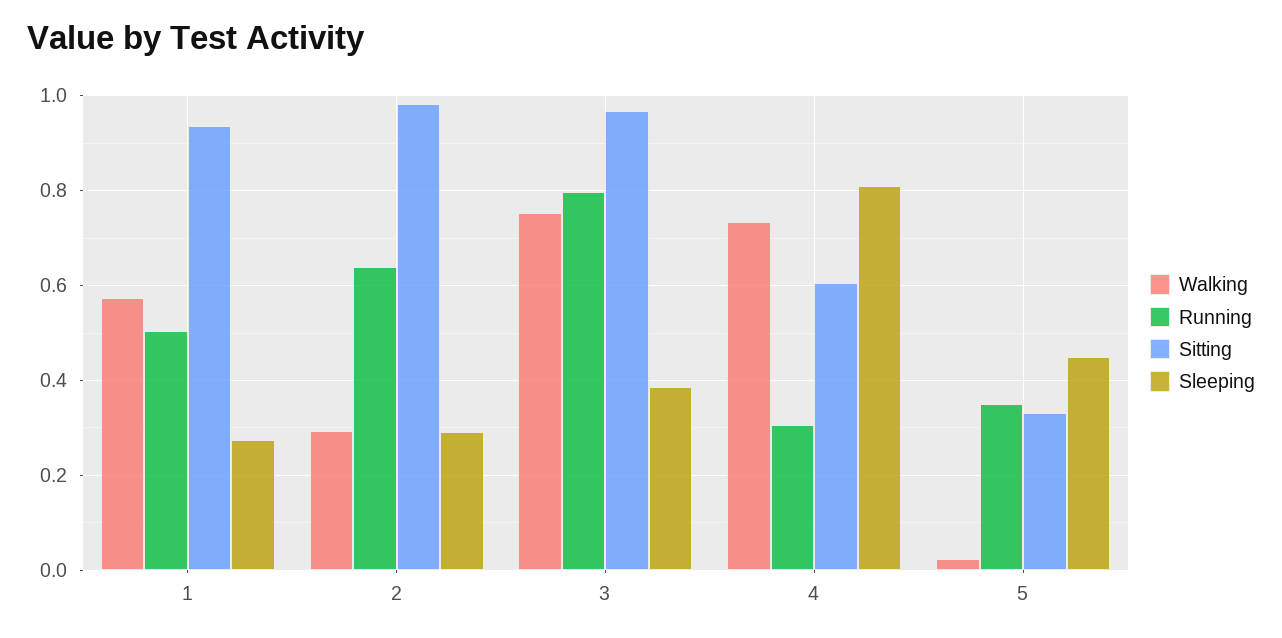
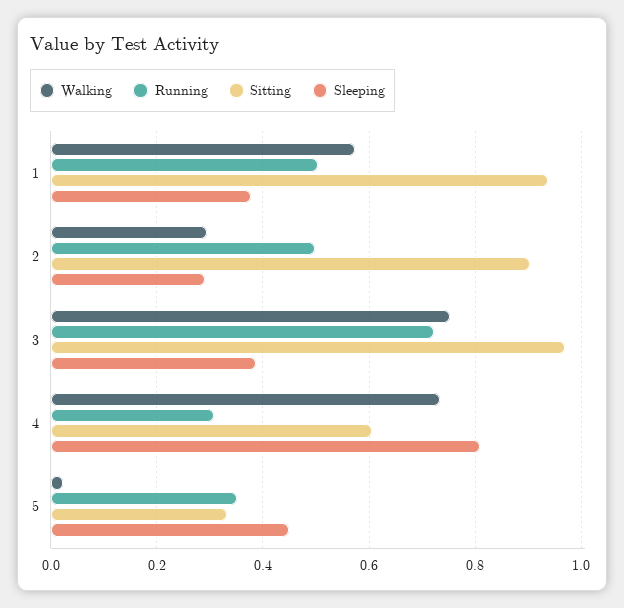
  {
    "Walking": {
      "1": 0.58,
      "2": 0.3,
      "3": 0.76,
      "4": 0.74,
      "5": 0.02
    },
    "Running": {
      "1": 0.5,
-     "2": 0.64,
+     "2": 0.5,
-     "3": 0.8,
+     "3": 0.72,
      "4": 0.3,
      "5": 0.36
    },
    "Sitting": {
      "1": 0.94,
-     "2": 0.98,
+     "2": 0.9,
      "3": 0.96,
      "4": 0.6,
      "5": 0.34
    },
    "Sleeping": {
-     "1": 0.28,
+     "1": 0.38,
      "2": 0.3,
      "3": 0.38,
      "4": 0.8,
      "5": 0.44
    }
  }

